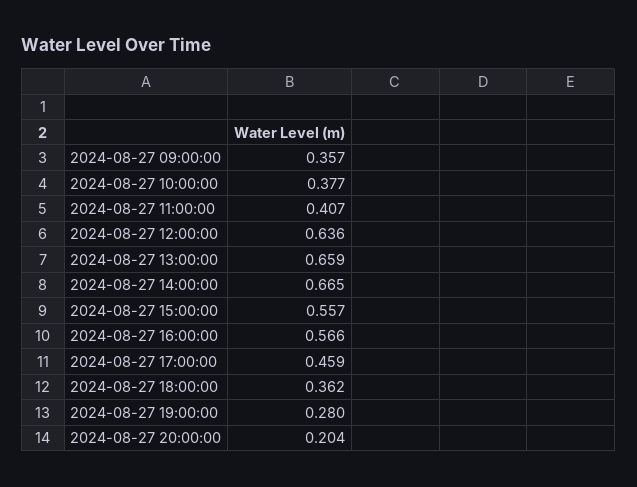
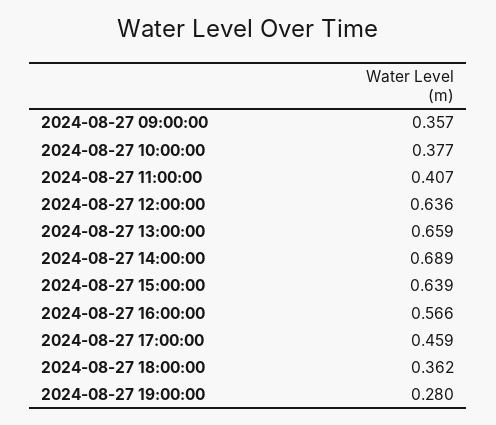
  {
    "2024-08-27 09:00:00": 0.357,
    "2024-08-27 10:00:00": 0.377,
    "2024-08-27 11:00:00": 0.407,
    "2024-08-27 12:00:00": 0.636,
    "2024-08-27 13:00:00": 0.659,
-   "2024-08-27 14:00:00": 0.665,
+   "2024-08-27 14:00:00": 0.689,
-   "2024-08-27 15:00:00": 0.557,
+   "2024-08-27 15:00:00": 0.639,
    "2024-08-27 16:00:00": 0.566,
    "2024-08-27 17:00:00": 0.459,
    "2024-08-27 18:00:00": 0.362,
-   "2024-08-27 19:00:00": 0.28,
+   "2024-08-27 19:00:00": 0.28
-   "2024-08-27 20:00:00": 0.204
  }

